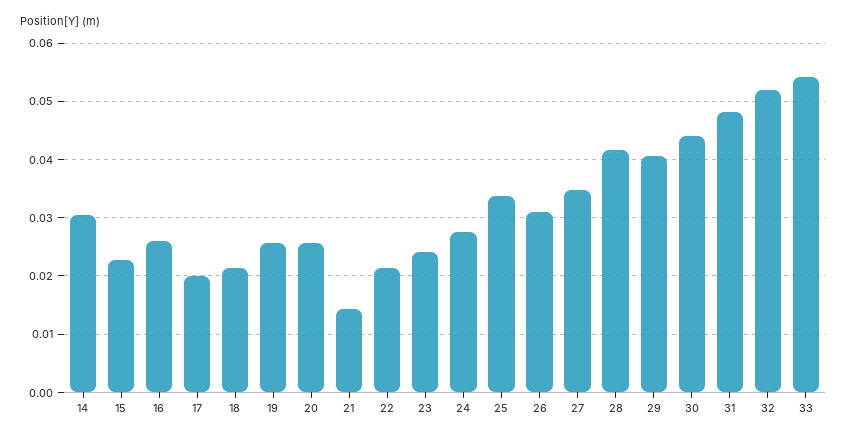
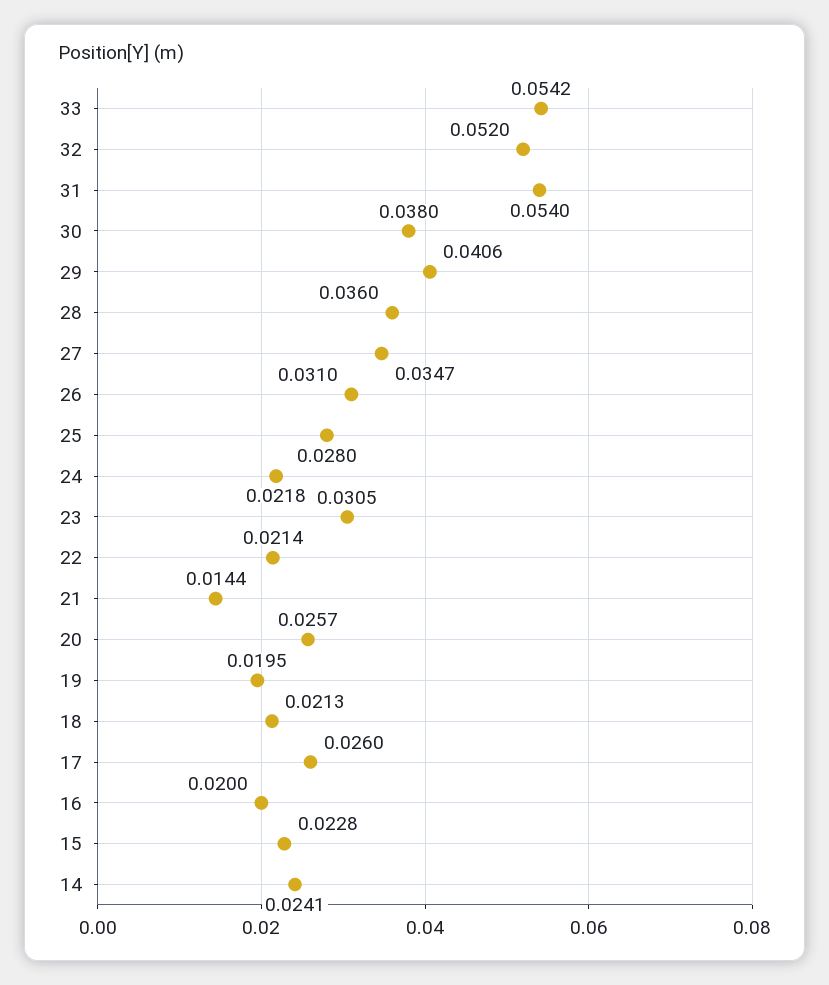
  {
-   "14": 0.03,
+   "14": 0.0241,
    "15": 0.0228,
-   "16": 0.026,
+   "16": 0.02,
-   "17": 0.02,
+   "17": 0.026,
    "18": 0.0213,
-   "19": 0.026,
+   "19": 0.0195,
    "20": 0.0257,
    "21": 0.0144,
    "22": 0.0214,
-   "23": 0.024,
+   "23": 0.0305,
-   "24": 0.028,
+   "24": 0.0218,
-   "25": 0.034,
+   "25": 0.028,
    "26": 0.031,
    "27": 0.0347,
-   "28": 0.042,
+   "28": 0.036,
    "29": 0.0406,
-   "30": 0.044,
+   "30": 0.038,
-   "31": 0.048,
+   "31": 0.054,
    "32": 0.052,
    "33": 0.0542
  }

